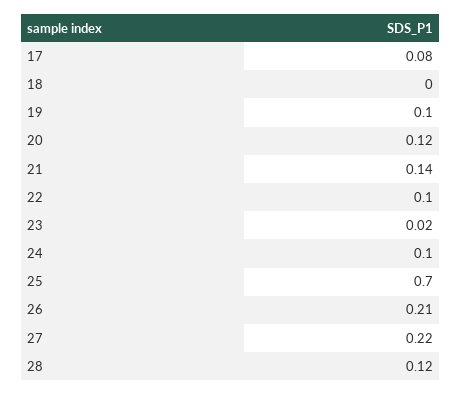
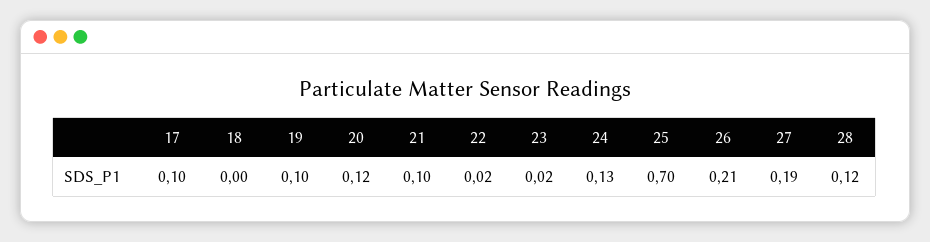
  {
-   "17": 0.08,
+   "17": 0.1,
    "18": 0,
    "19": 0.1,
    "20": 0.12,
-   "21": 0.14,
+   "21": 0.1,
-   "22": 0.1,
+   "22": 0.02,
    "23": 0.02,
-   "24": 0.1,
+   "24": 0.13,
    "25": 0.7,
    "26": 0.21,
-   "27": 0.22,
+   "27": 0.19,
    "28": 0.12
  }

